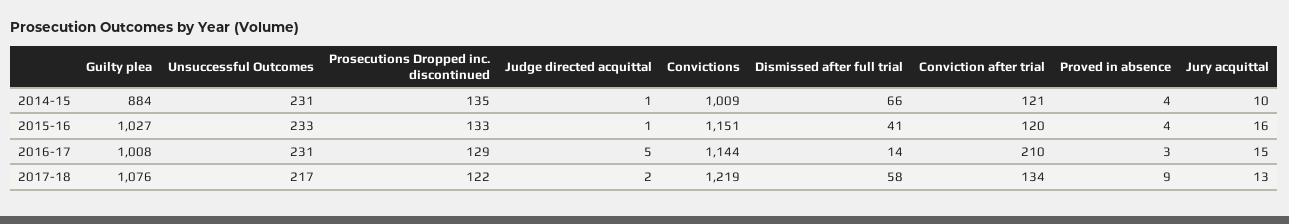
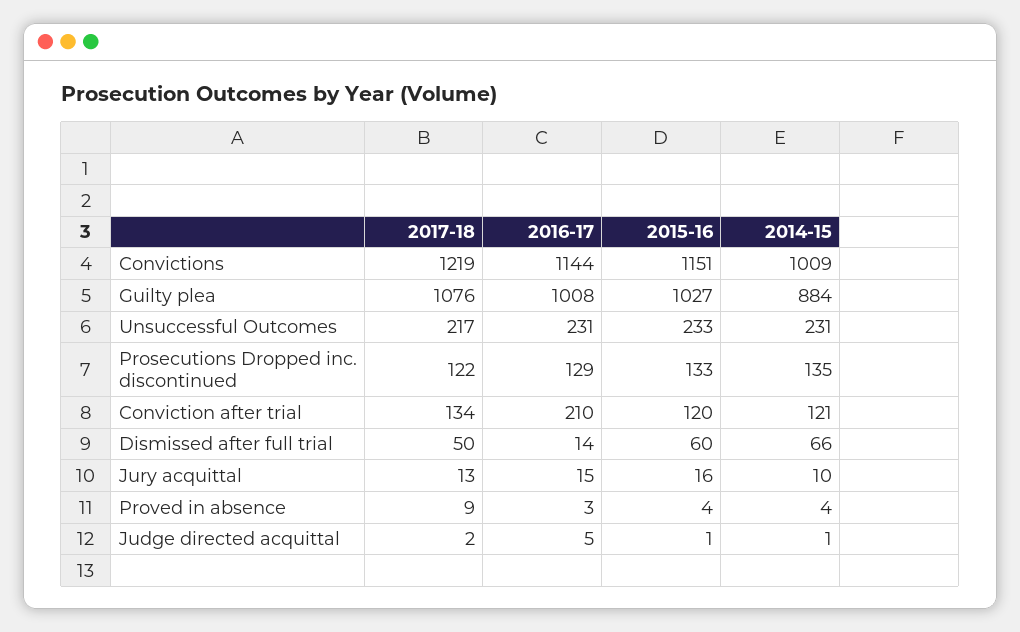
  {
    "Guilty plea": {
      "2014-15": 884,
      "2015-16": 1027,
      "2016-17": 1008,
      "2017-18": 1076
    },
    "Unsuccessful Outcomes": {
      "2014-15": 231,
      "2015-16": 233,
      "2016-17": 231,
      "2017-18": 217
    },
    "Prosecutions Dropped inc. discontinued": {
      "2014-15": 135,
      "2015-16": 133,
      "2016-17": 129,
      "2017-18": 122
    },
    "Judge directed acquittal": {
      "2014-15": 1,
      "2015-16": 1,
      "2016-17": 5,
      "2017-18": 2
    },
    "Convictions": {
      "2014-15": 1009,
      "2015-16": 1151,
      "2016-17": 1144,
      "2017-18": 1219
    },
    "Dismissed after full trial": {
      "2014-15": 66,
-     "2015-16": 41,
+     "2015-16": 60,
      "2016-17": 14,
-     "2017-18": 58
+     "2017-18": 50
    },
    "Conviction after trial": {
      "2014-15": 121,
      "2015-16": 120,
      "2016-17": 210,
      "2017-18": 134
    },
    "Proved in absence": {
      "2014-15": 4,
      "2015-16": 4,
      "2016-17": 3,
      "2017-18": 9
    },
    "Jury acquittal": {
      "2014-15": 10,
      "2015-16": 16,
      "2016-17": 15,
      "2017-18": 13
    }
  }

